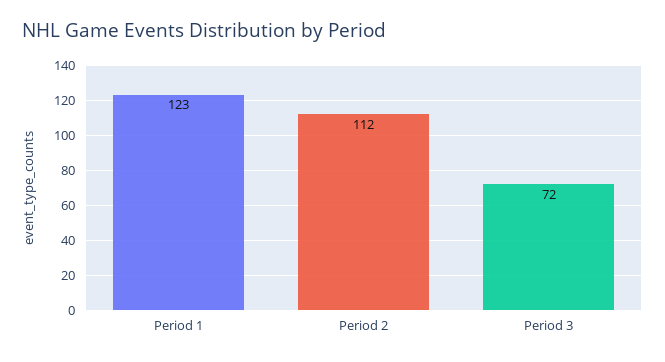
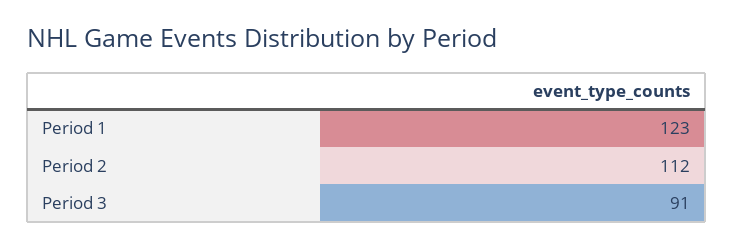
  {
    "Period 1": 123,
    "Period 2": 112,
-   "Period 3": 72
+   "Period 3": 91
  }

